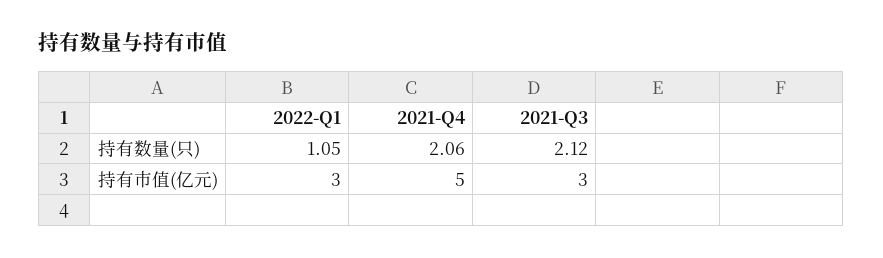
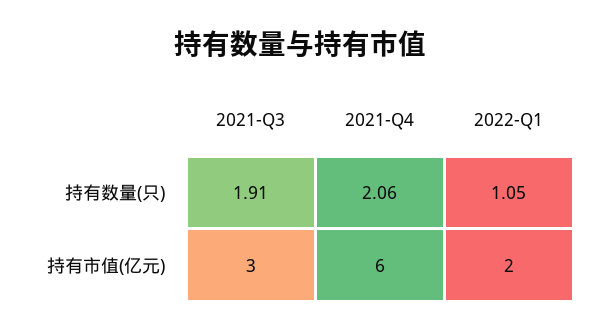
  {
    "2022-Q1": {
      "持有数量(只)": 1.05,
-     "持有市值(亿元)": 3
+     "持有市值(亿元)": 2
    },
    "2021-Q4": {
      "持有数量(只)": 2.06,
-     "持有市值(亿元)": 5
+     "持有市值(亿元)": 6
    },
    "2021-Q3": {
-     "持有数量(只)": 2.12,
+     "持有数量(只)": 1.91,
      "持有市值(亿元)": 3
    }
  }

